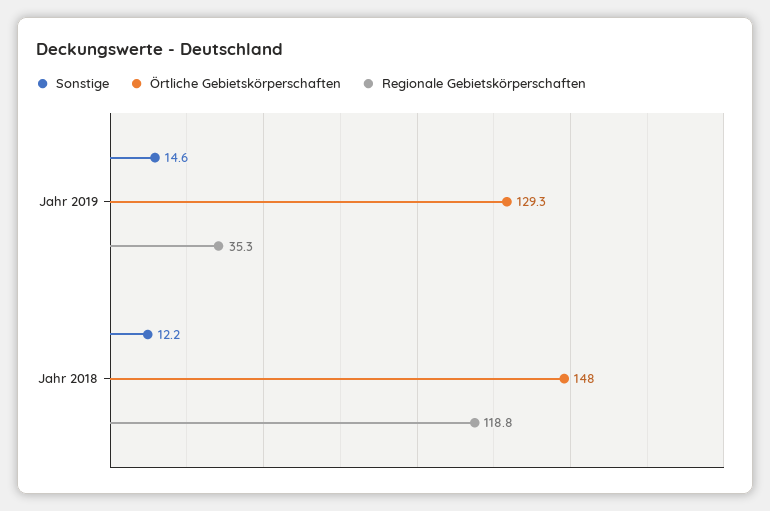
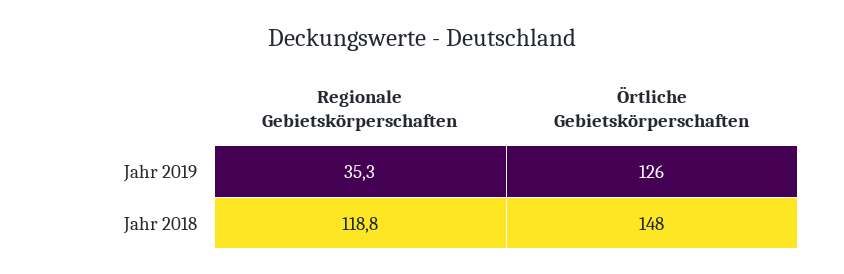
  {
-   "Sonstige": {
-     "Jahr 2019": 14.6,
-     "Jahr 2018": 12.2
-   },
    "Örtliche Gebietskörperschaften": {
-     "Jahr 2019": 129.3,
+     "Jahr 2019": 126,
      "Jahr 2018": 148
    },
    "Regionale Gebietskörperschaften": {
      "Jahr 2019": 35.3,
      "Jahr 2018": 118.8
    }
  }

